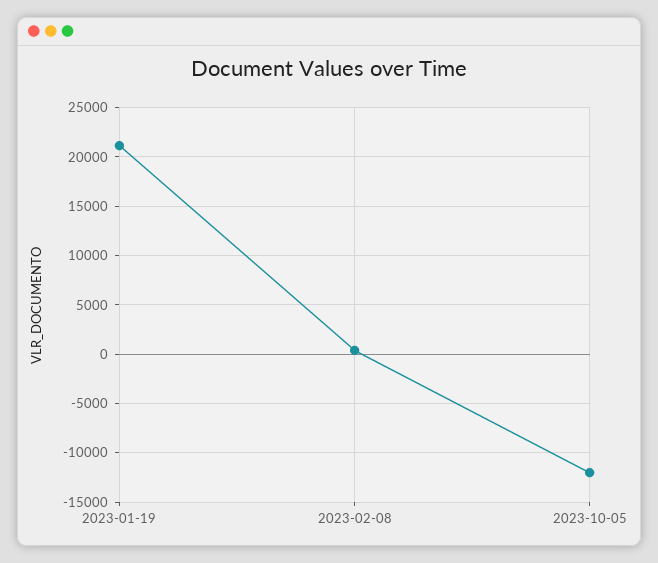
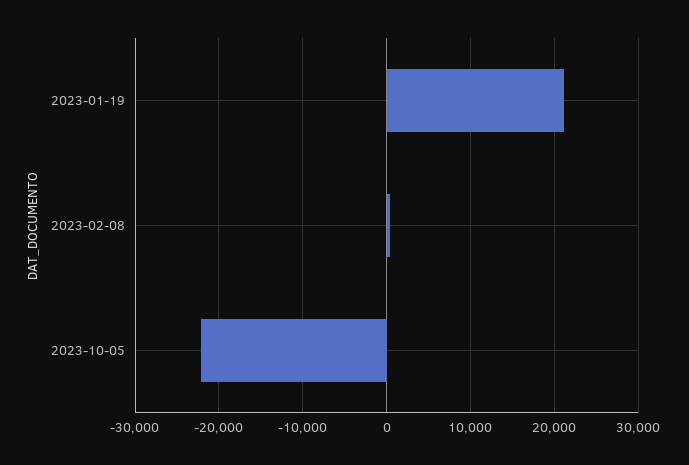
  {
    "2023-01-19": 21000,
    "2023-02-08": 0,
-   "2023-10-05": -12000
+   "2023-10-05": -22000
  }

